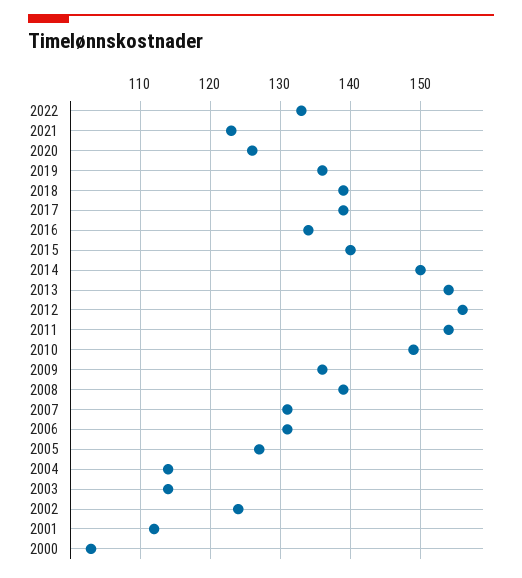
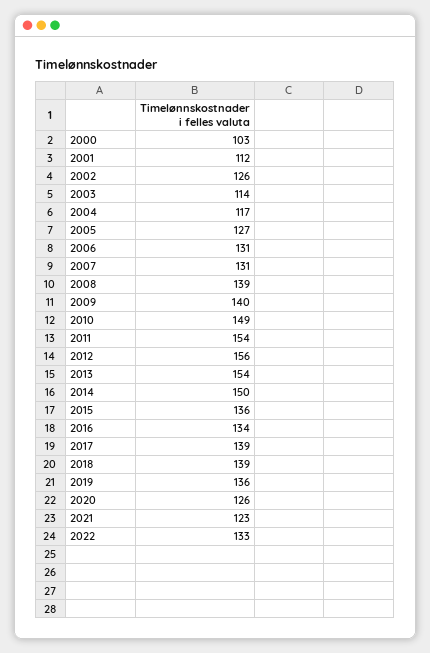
  {
    "2022": 133,
    "2021": 123,
    "2020": 126,
    "2019": 136,
    "2018": 139,
    "2017": 139,
    "2016": 134,
-   "2015": 140,
+   "2015": 136,
    "2014": 150,
    "2013": 154,
    "2012": 156,
    "2011": 154,
    "2010": 149,
-   "2009": 136,
+   "2009": 140,
    "2008": 139,
    "2007": 131,
    "2006": 131,
    "2005": 127,
-   "2004": 114,
+   "2004": 117,
    "2003": 114,
-   "2002": 124,
+   "2002": 126,
    "2001": 112,
    "2000": 103
  }

